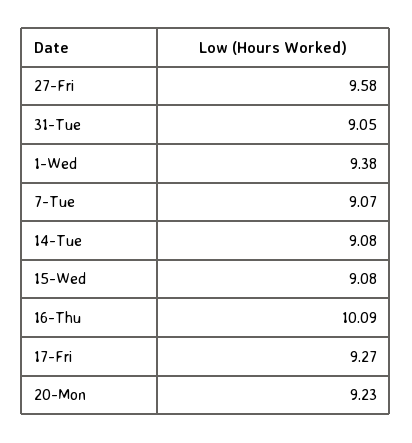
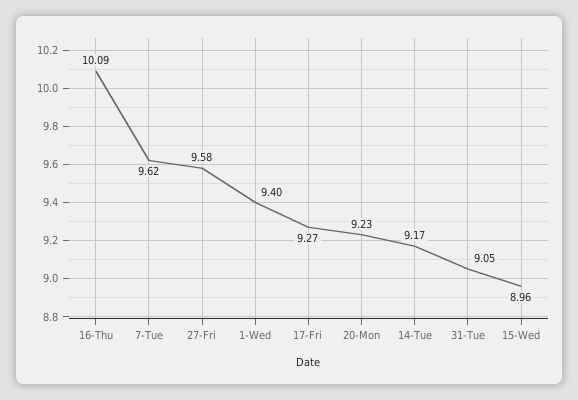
  {
    "27-Fri": 9.58,
    "31-Tue": 9.05,
-   "1-Wed": 9.38,
+   "1-Wed": 9.4,
-   "7-Tue": 9.07,
+   "7-Tue": 9.62,
-   "14-Tue": 9.08,
+   "14-Tue": 9.17,
-   "15-Wed": 9.08,
+   "15-Wed": 8.96,
    "16-Thu": 10.09,
    "17-Fri": 9.27,
    "20-Mon": 9.23
  }

